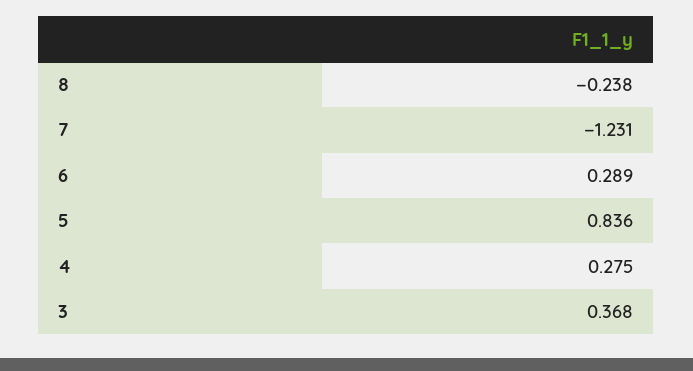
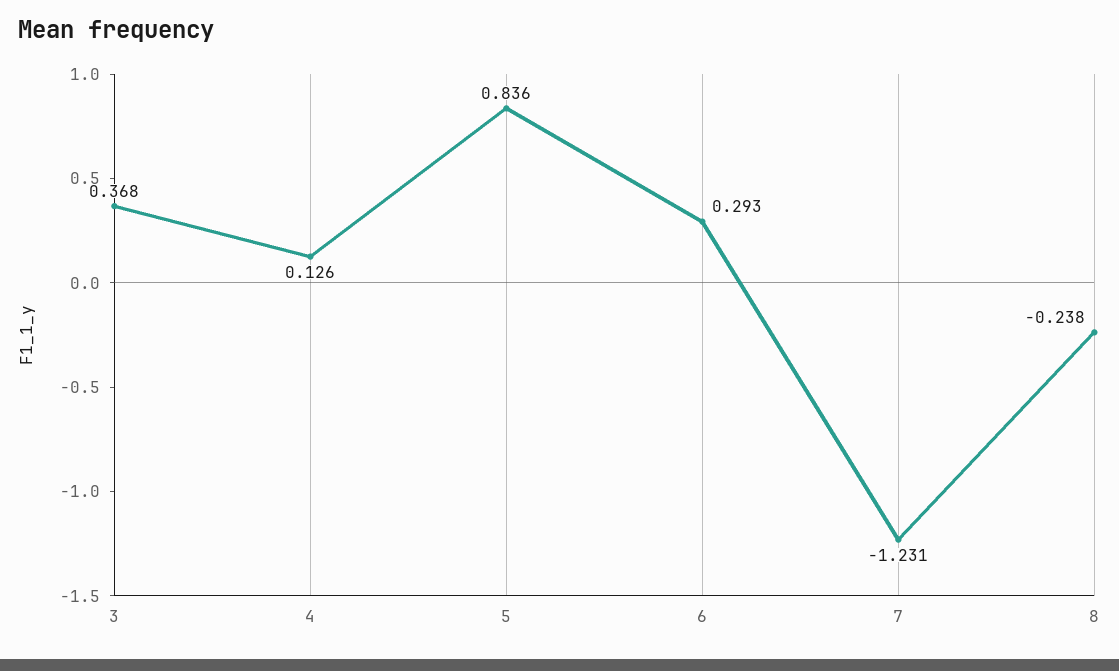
  {
    "8": -0.238,
    "7": -1.231,
-   "6": 0.289,
+   "6": 0.293,
    "5": 0.836,
-   "4": 0.275,
+   "4": 0.126,
    "3": 0.368
  }

